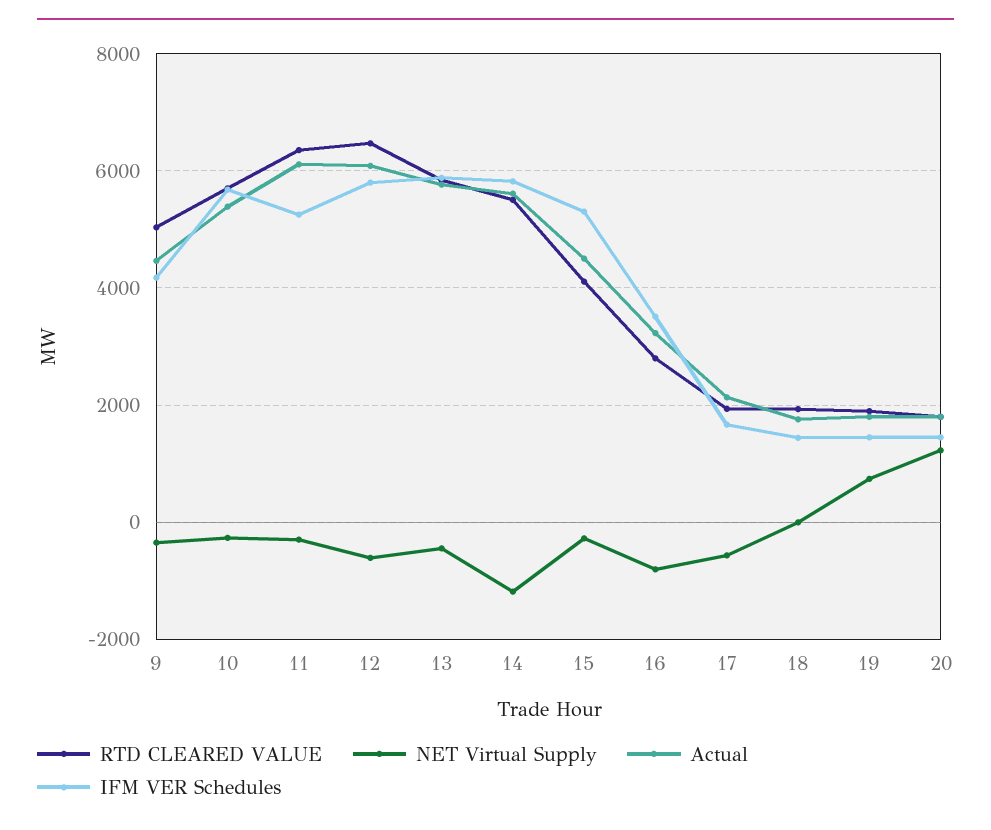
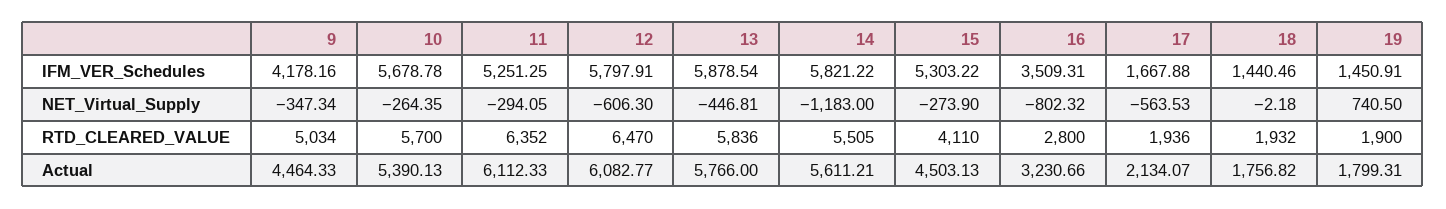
  {
    "RTD CLEARED VALUE": {
      "9": 5034,
      "10": 5700,
      "11": 6352,
      "12": 6470,
      "13": 5836,
      "14": 5505,
      "15": 4110,
      "16": 2800,
      "17": 1936,
      "18": 1932,
-     "19": 1900,
+     "19": 1900
-     "20": 1800
    },
    "NET Virtual Supply": {
      "9": -347.34,
      "10": -264.35,
      "11": -294.05,
      "12": -606.3,
      "13": -446.81,
      "14": -1183,
      "15": -273.9,
      "16": -802.32,
      "17": -563.53,
      "18": -2.18,
-     "19": 740.5,
+     "19": 740.5
-     "20": 1200
    },
    "Actual": {
      "9": 4464.33,
      "10": 5390.13,
      "11": 6112.33,
      "12": 6082.77,
      "13": 5766,
      "14": 5611.21,
      "15": 4503.13,
      "16": 3230.66,
      "17": 2134.07,
      "18": 1756.82,
-     "19": 1799.31,
+     "19": 1799.31
-     "20": 1800
    },
    "IFM VER Schedules": {
      "9": 4178.16,
      "10": 5678.78,
      "11": 5251.25,
      "12": 5797.91,
      "13": 5878.54,
      "14": 5821.22,
      "15": 5303.22,
      "16": 3509.31,
      "17": 1667.88,
      "18": 1440.46,
-     "19": 1450.91,
+     "19": 1450.91
-     "20": 1400
    }
  }

